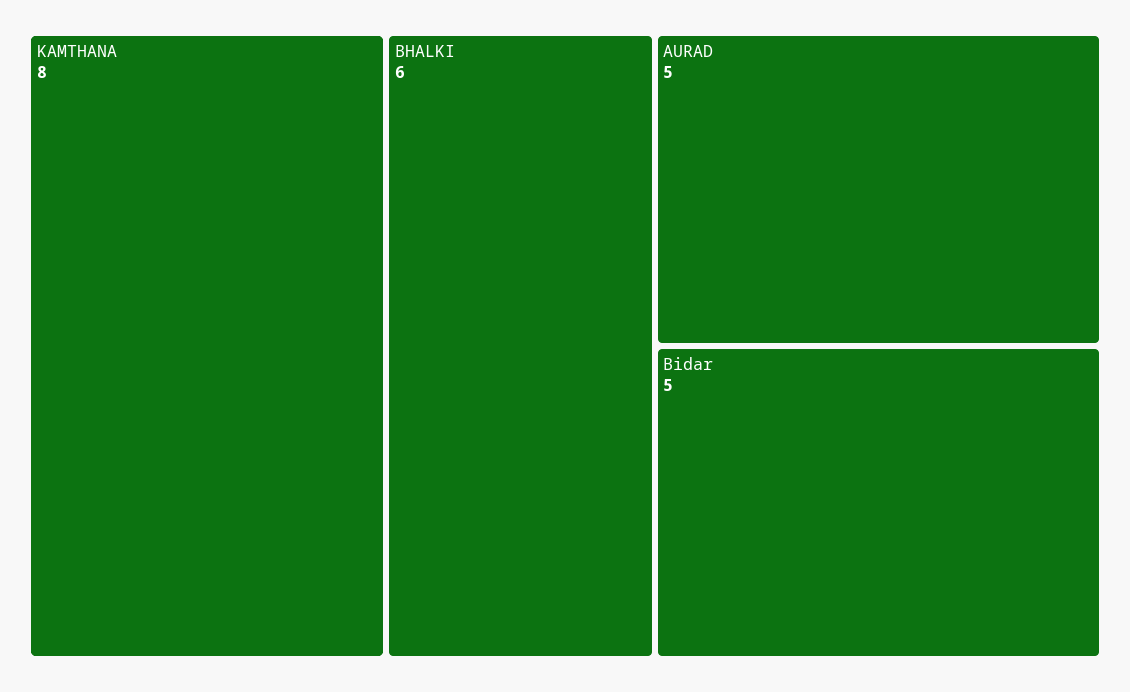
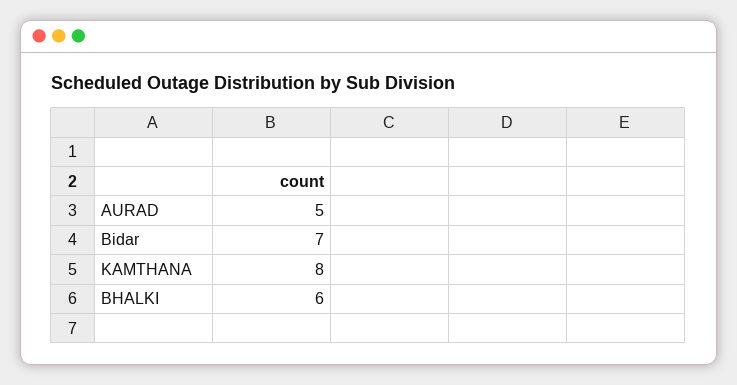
  {
    "KAMTHANA": 8,
    "BHALKI": 6,
    "AURAD": 5,
-   "Bidar": 5
+   "Bidar": 7
  }

